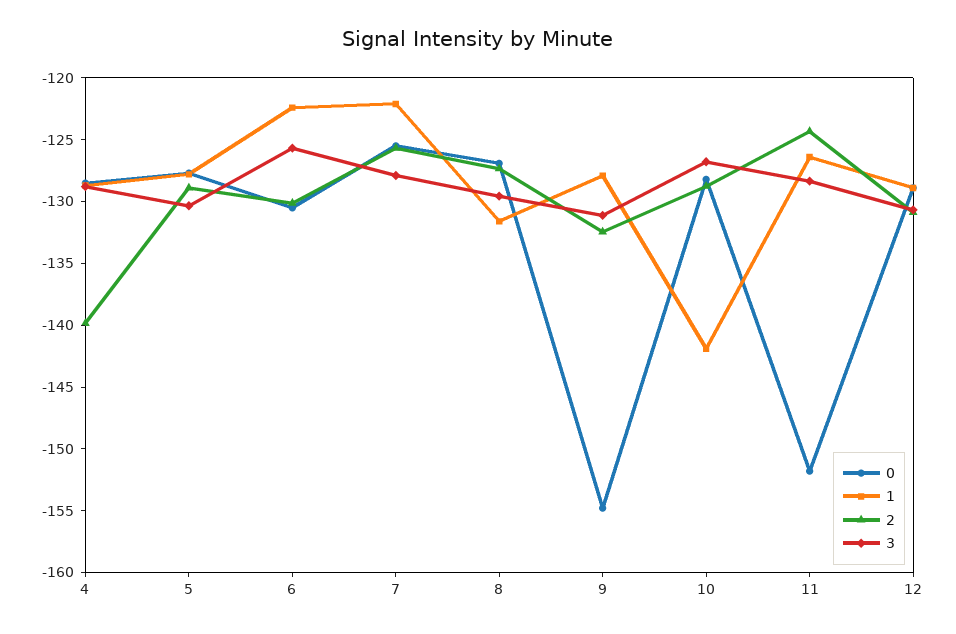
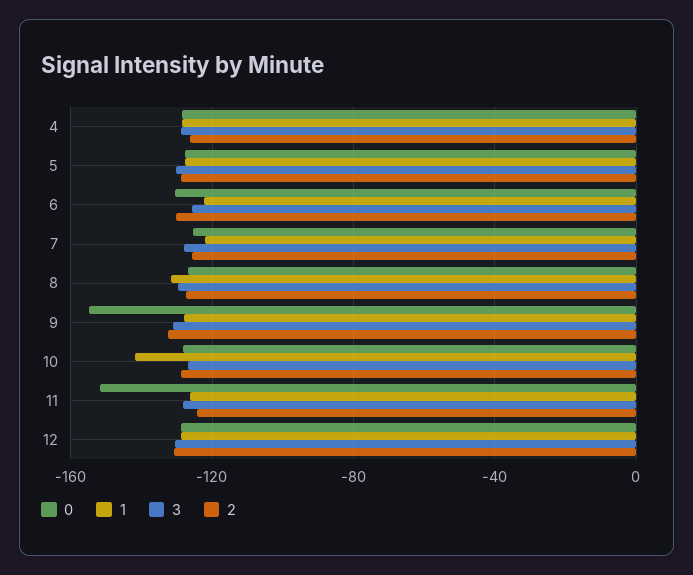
  {
    "0": {
      "4": -129,
      "5": -128,
      "6": -131,
      "7": -126,
      "8": -127,
      "9": -155,
      "10": -128,
      "11": -152,
      "12": -129
    },
    "1": {
      "4": -129,
      "5": -128,
      "6": -122,
      "7": -122,
      "8": -132,
      "9": -128,
      "10": -142,
      "11": -126,
      "12": -129
    },
    "2": {
-     "4": -140,
+     "4": -125,
      "5": -129,
      "6": -130,
      "7": -126,
      "8": -127,
      "9": -132,
      "10": -129,
      "11": -124,
      "12": -131
    },
    "3": {
      "4": -129,
      "5": -130,
      "6": -126,
      "7": -128,
      "8": -130,
      "9": -131,
      "10": -127,
      "11": -128,
      "12": -131
    }
  }

